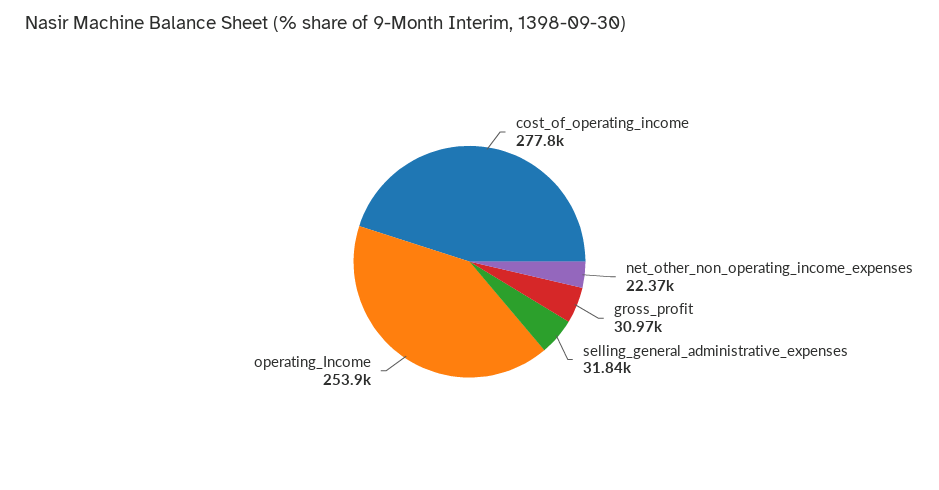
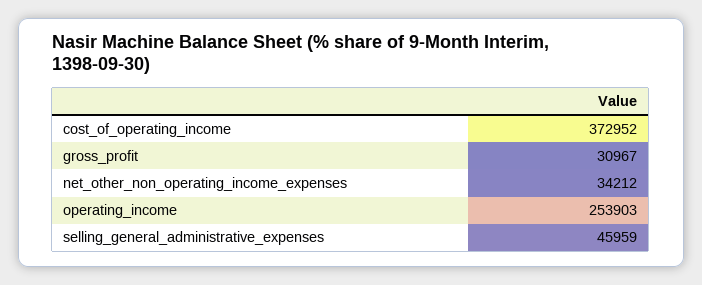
  {
-   "cost_of_operating_income": 277800,
+   "cost_of_operating_income": 372952,
-   "net_other_non_operating_income_expenses": 22370,
+   "net_other_non_operating_income_expenses": 34212,
    "gross_profit": 30967,
-   "selling_general_administrative_expenses": 31840,
+   "selling_general_administrative_expenses": 45959,
    "operating_Income": 253903
  }

